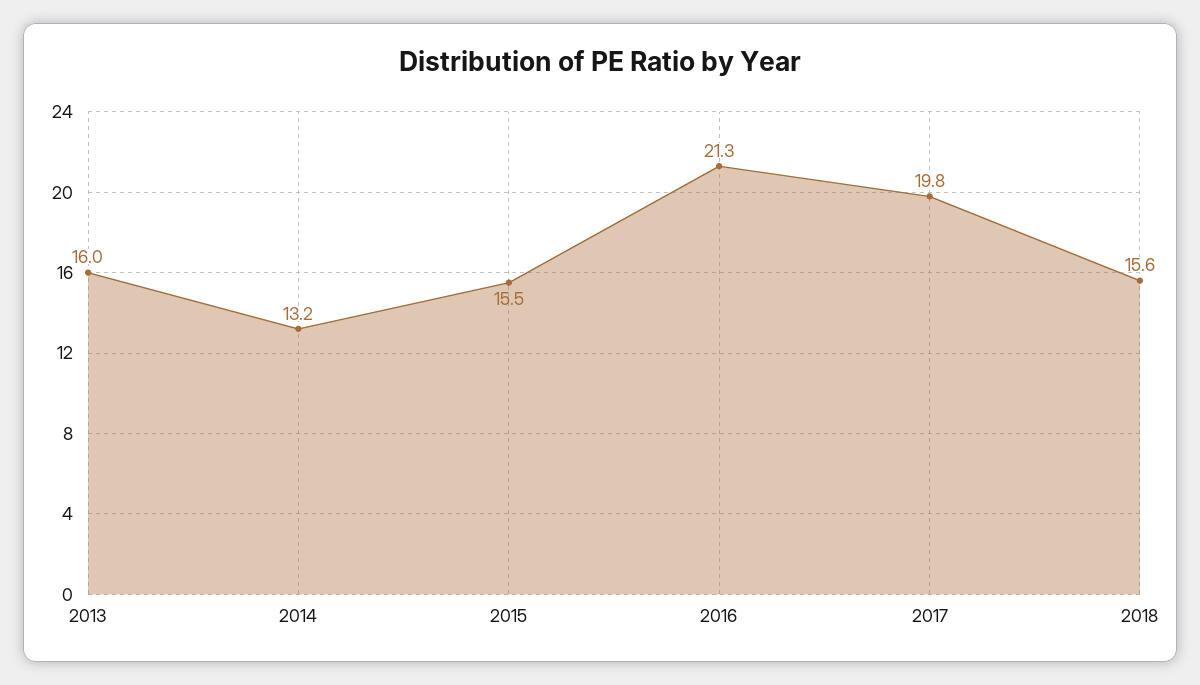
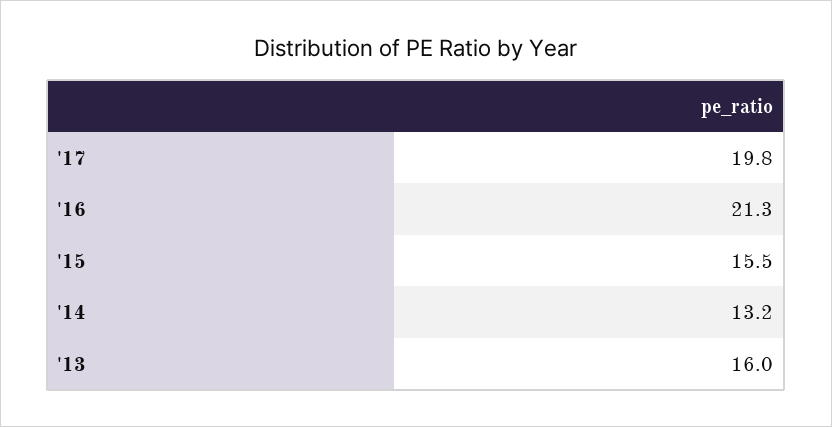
  {
    "2013": 16,
    "2014": 13.2,
    "2015": 15.5,
    "2016": 21.3,
-   "2017": 19.8,
+   "2017": 19.8
-   "2018": 15.6
  }

